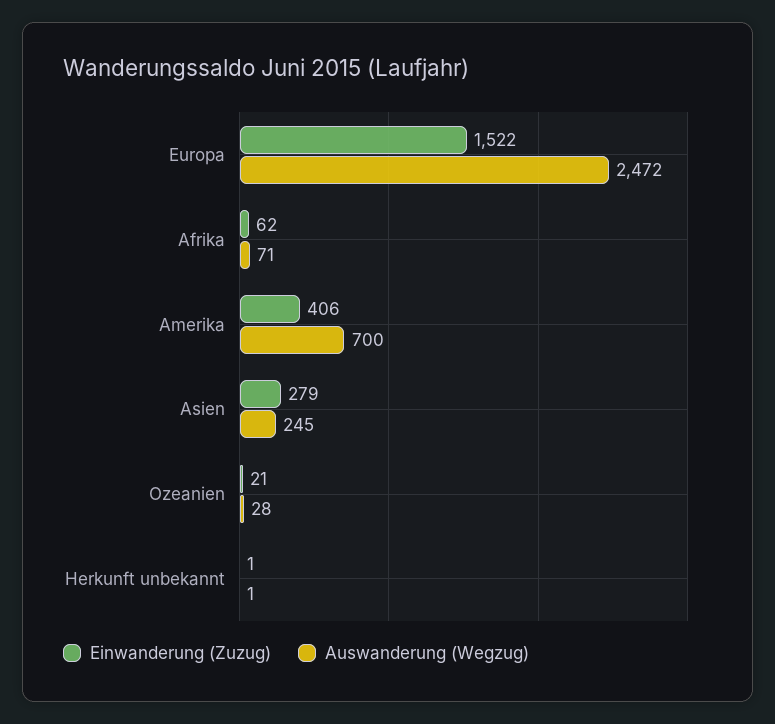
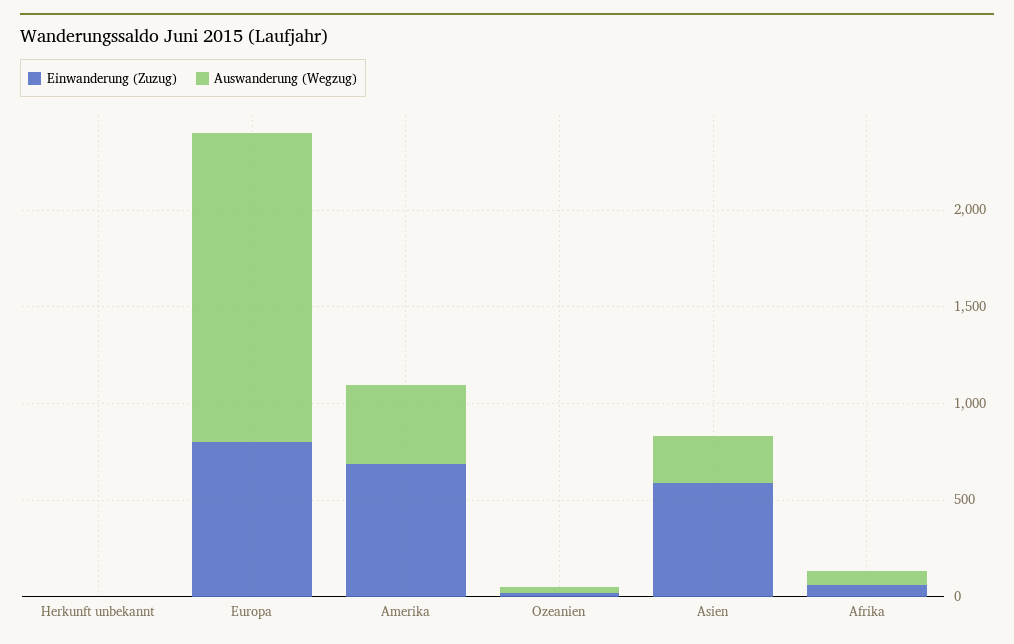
  {
    "Einwanderung (Zuzug)": {
-     "Europa": 1522,
+     "Europa": 800,
      "Afrika": 62,
-     "Amerika": 406,
+     "Amerika": 700,
-     "Asien": 279,
+     "Asien": 600,
      "Ozeanien": 21,
      "Herkunft unbekannt": 1
    },
    "Auswanderung (Wegzug)": {
-     "Europa": 2472,
+     "Europa": 1600,
      "Afrika": 71,
-     "Amerika": 700,
+     "Amerika": 400,
      "Asien": 245,
      "Ozeanien": 28,
      "Herkunft unbekannt": 1
    }
  }

